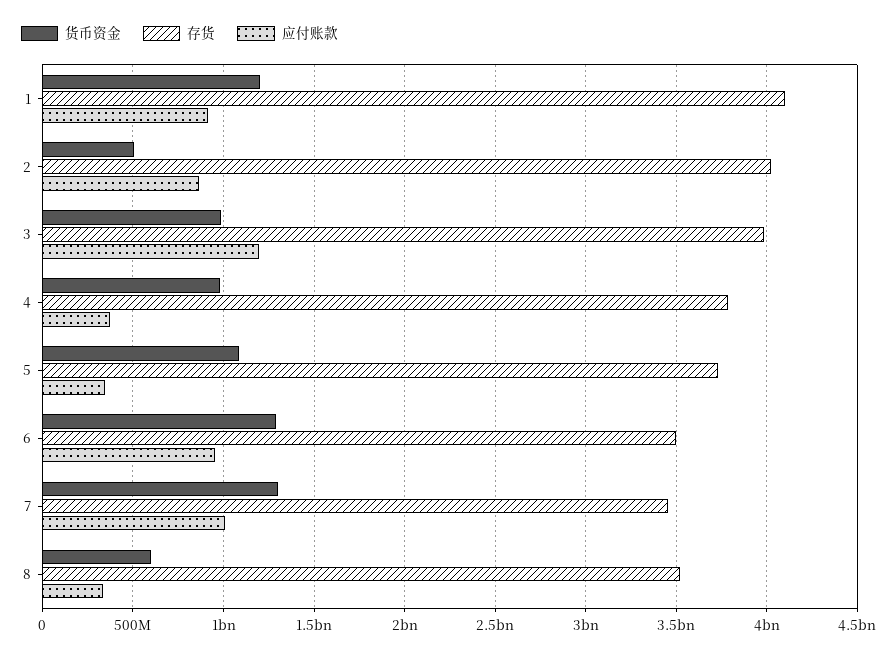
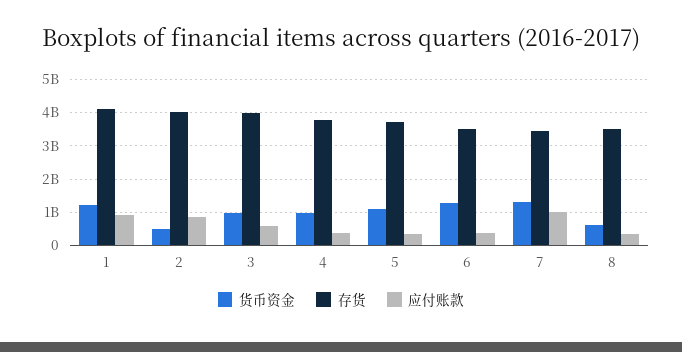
  {
    "货币资金": {
      "1": 1200000000,
      "2": 500000000,
      "3": 1000000000,
      "4": 1000000000,
      "5": 1100000000,
      "6": 1300000000,
      "7": 1300000000,
      "8": 600000000
    },
    "存货": {
      "1": 4100000000,
      "2": 4000000000,
      "3": 4000000000,
      "4": 3800000000,
      "5": 3750000000,
      "6": 3500000000,
      "7": 3450000000,
      "8": 3500000000
    },
    "应付账款": {
      "1": 900000000,
      "2": 850000000,
-     "3": 1200000000,
+     "3": 600000000,
      "4": 350000000,
      "5": 350000000,
-     "6": 950000000,
+     "6": 400000000,
      "7": 1000000000,
      "8": 350000000
    }
  }

